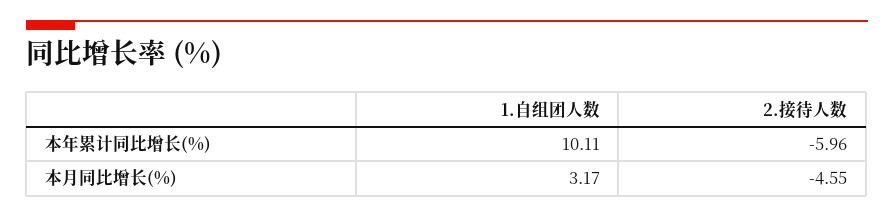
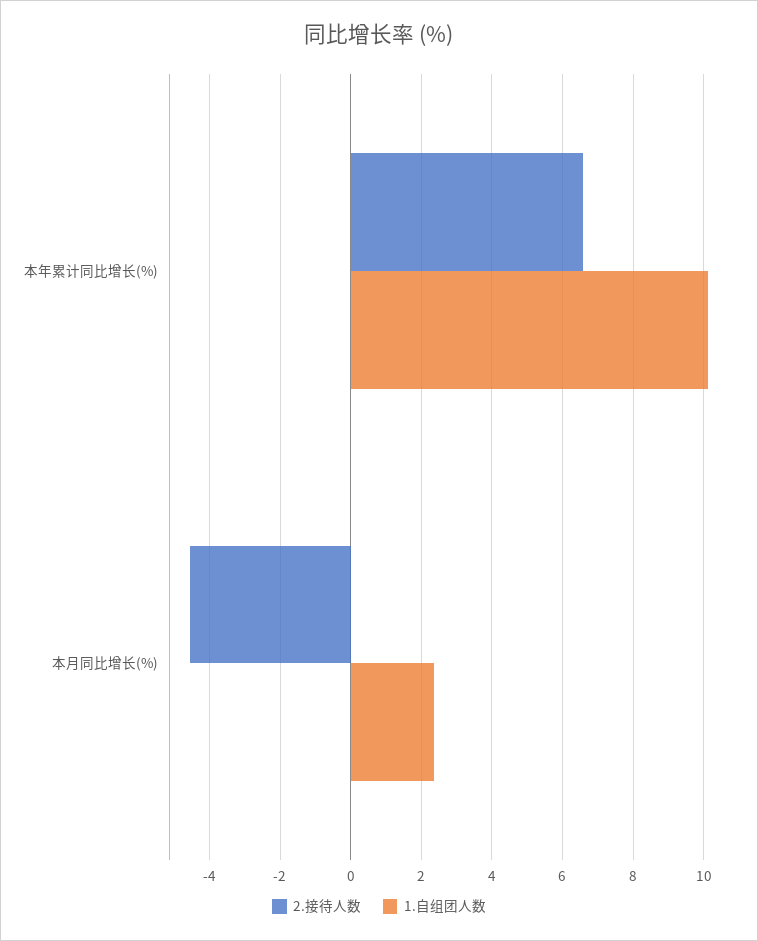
  {
    "1.自组团人数": {
      "本年累计同比增长(%)": 10.11,
-     "本月同比增长(%)": 3.17
+     "本月同比增长(%)": 2.4
    },
    "2.接待人数": {
-     "本年累计同比增长(%)": -5.96,
+     "本年累计同比增长(%)": 6.6,
      "本月同比增长(%)": -4.55
    }
  }

